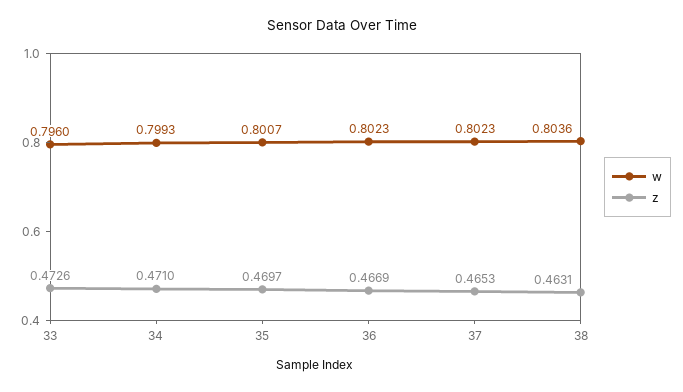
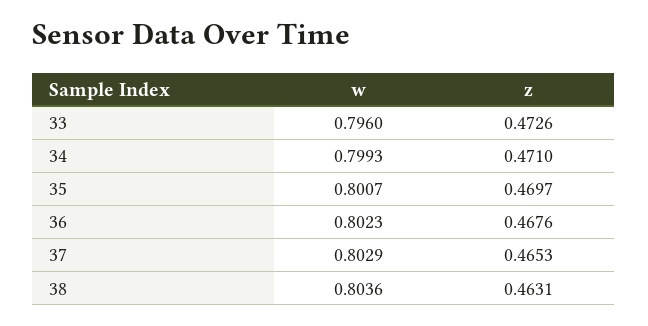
  {
    "w": {
      "33": 0.796,
      "34": 0.7993,
      "35": 0.8007,
      "36": 0.8023,
-     "37": 0.8023,
+     "37": 0.8029,
      "38": 0.8036
    },
    "z": {
      "33": 0.4726,
      "34": 0.471,
      "35": 0.4697,
-     "36": 0.4669,
+     "36": 0.4676,
      "37": 0.4653,
      "38": 0.4631
    }
  }

